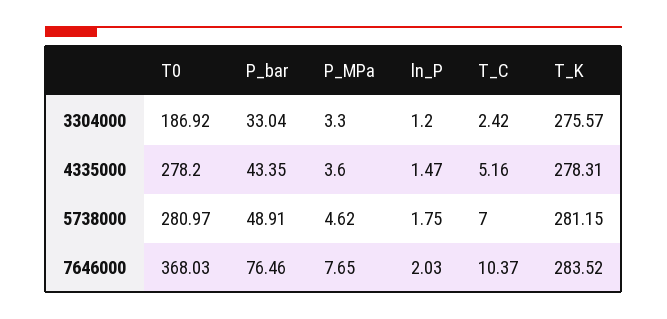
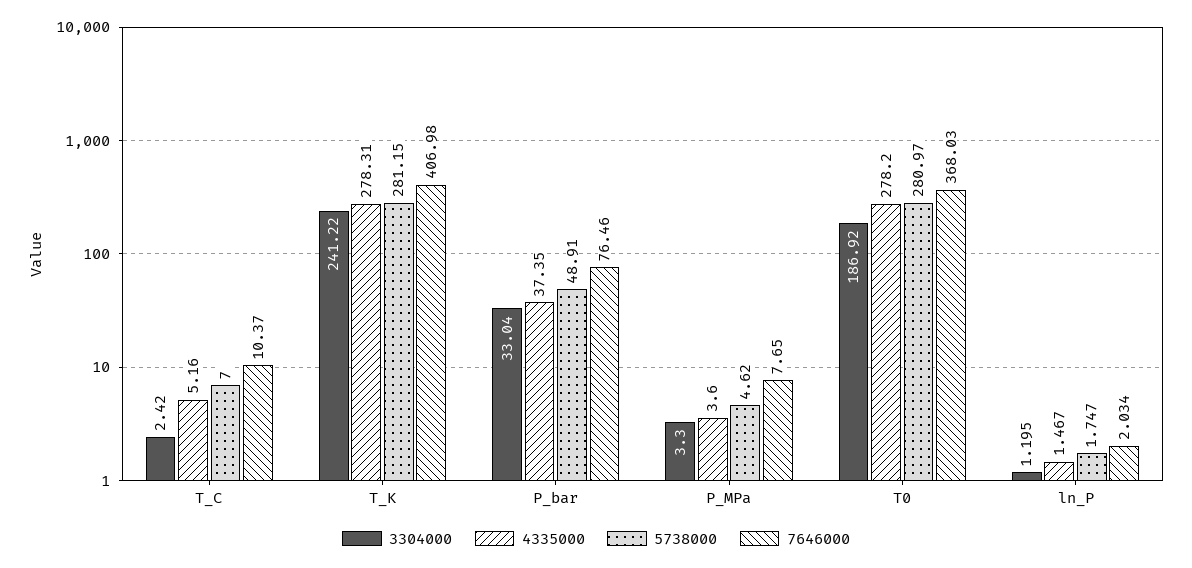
  {
    "3304000": {
      "T0": 186.92,
      "P_bar": 33.04,
      "P_MPa": 3.3,
      "ln_P": 1.195,
      "T_C": 2.42,
-     "T_K": 275.57
+     "T_K": 241.22
    },
    "4335000": {
      "T0": 278.2,
-     "P_bar": 43.35,
+     "P_bar": 37.35,
      "P_MPa": 3.6,
      "ln_P": 1.467,
      "T_C": 5.16,
      "T_K": 278.31
    },
    "5738000": {
      "T0": 280.97,
      "P_bar": 48.91,
      "P_MPa": 4.62,
      "ln_P": 1.747,
      "T_C": 7,
      "T_K": 281.15
    },
    "7646000": {
      "T0": 368.03,
      "P_bar": 76.46,
      "P_MPa": 7.65,
      "ln_P": 2.034,
      "T_C": 10.37,
-     "T_K": 283.52
+     "T_K": 406.98
    }
  }

